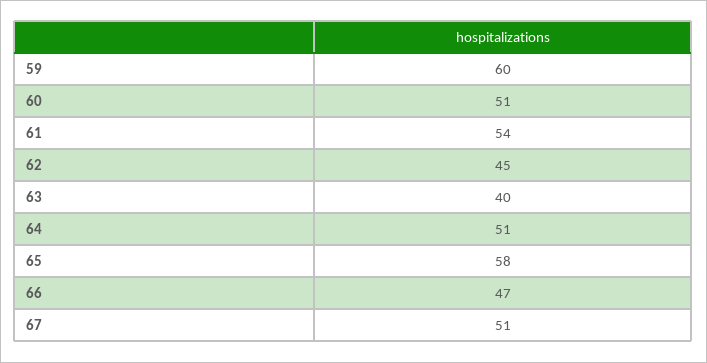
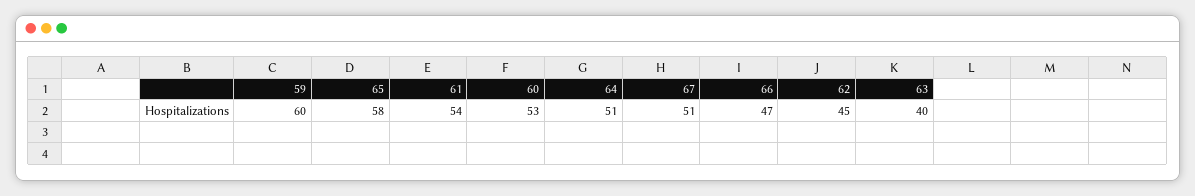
  {
    "59": 60,
-   "60": 51,
+   "60": 53,
    "61": 54,
    "62": 45,
    "63": 40,
    "64": 51,
    "65": 58,
    "66": 47,
    "67": 51
  }

